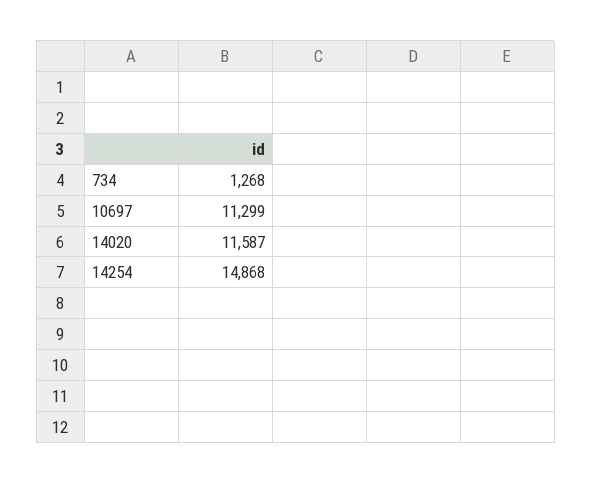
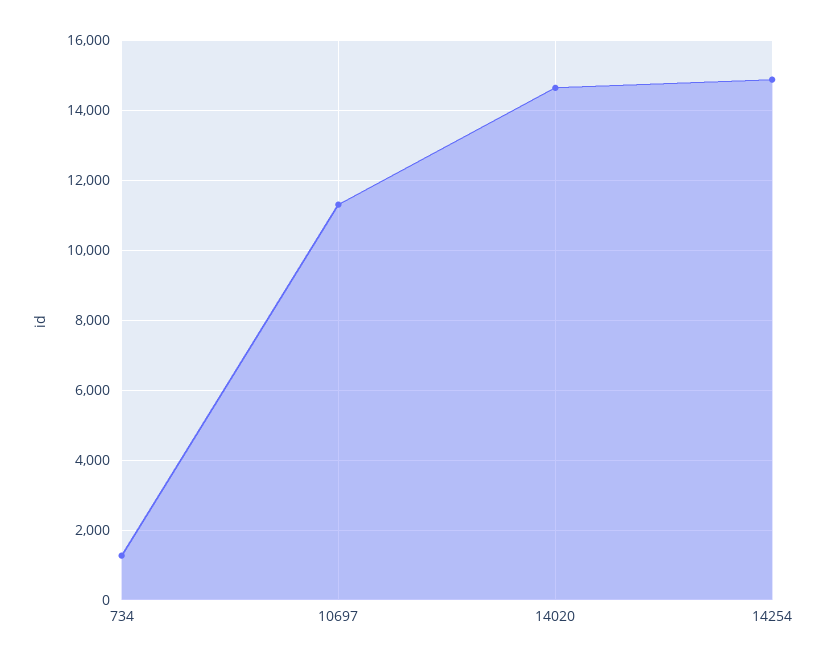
  {
    "734": 1268,
    "10697": 11299,
-   "14020": 11587,
+   "14020": 14600,
    "14254": 14868
  }

